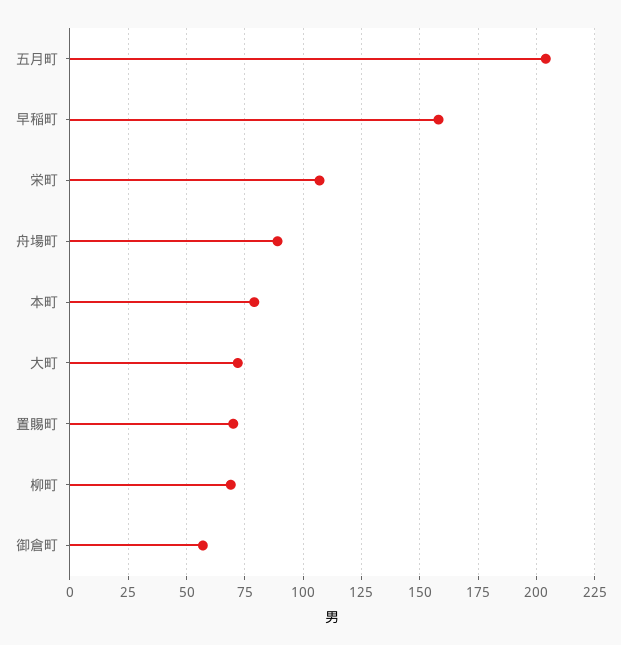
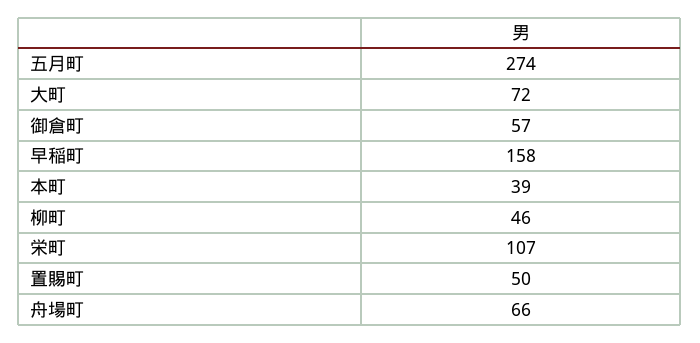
  {
-   "五月町": 205,
+   "五月町": 274,
    "早稲町": 158,
    "栄町": 107,
-   "舟場町": 90,
+   "舟場町": 66,
-   "本町": 80,
+   "本町": 39,
    "大町": 72,
-   "置賜町": 70,
+   "置賜町": 50,
-   "柳町": 70,
+   "柳町": 46,
    "御倉町": 57
  }

